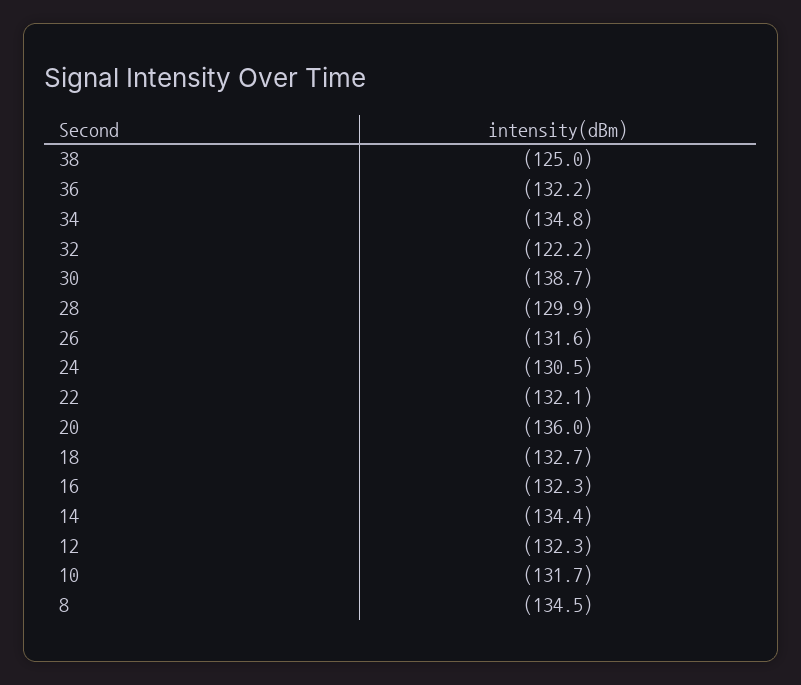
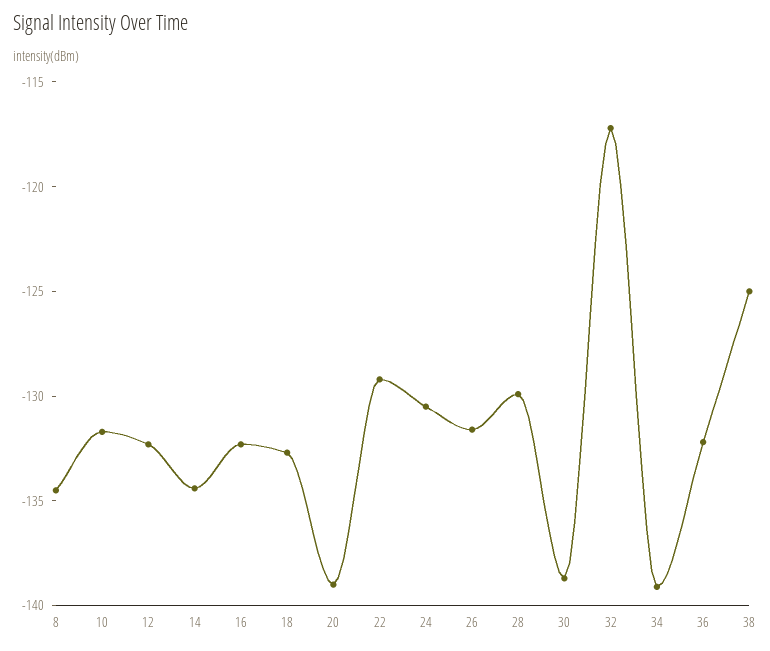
  {
    "38": -125,
    "36": -132.2,
-   "34": -134.8,
+   "34": -139,
-   "32": -122.2,
+   "32": -117,
    "30": -138.7,
    "28": -129.9,
    "26": -131.6,
    "24": -130.5,
-   "22": -132.1,
+   "22": -129,
-   "20": -136,
+   "20": -139,
    "18": -132.7,
    "16": -132.3,
    "14": -134.4,
    "12": -132.3,
    "10": -131.7,
    "8": -134.5
  }

